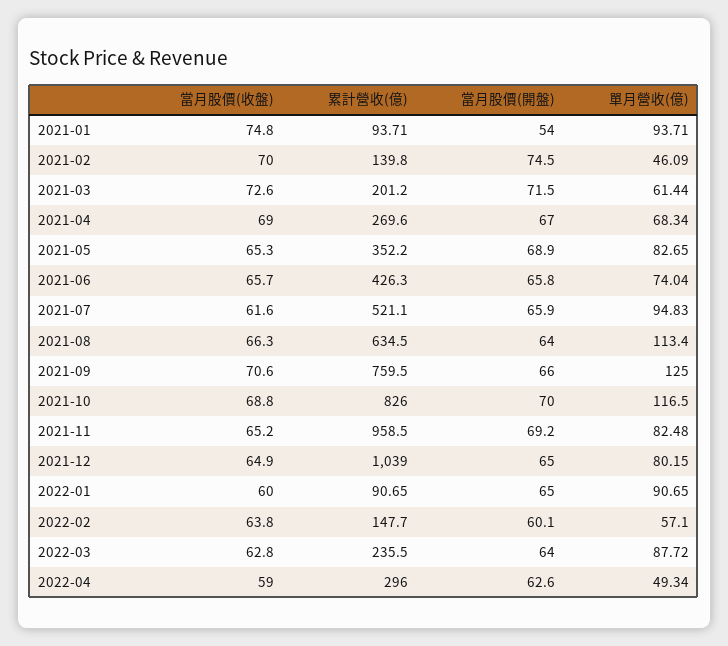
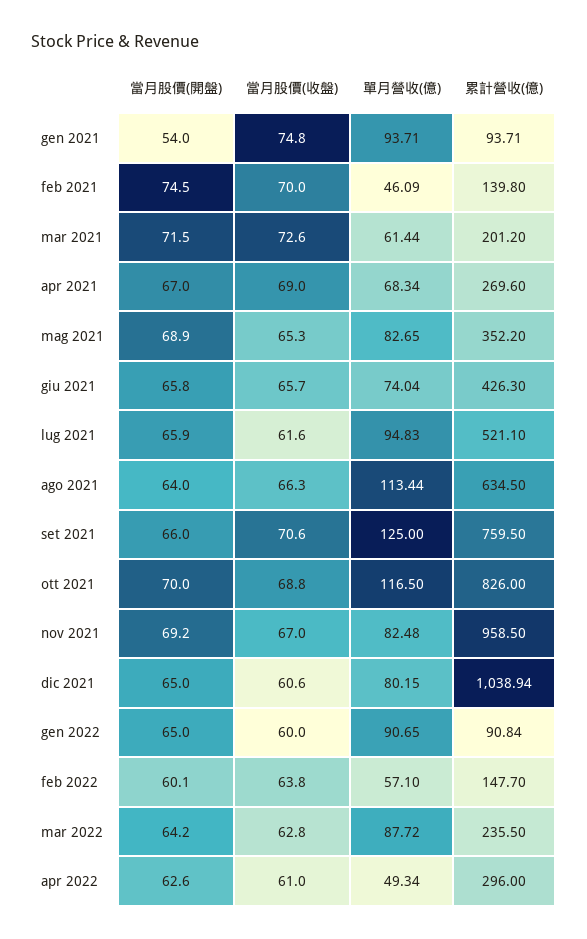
  {
    "當月股價(收盤)": {
      "2021-01": 74.8,
      "2021-02": 70,
      "2021-03": 72.6,
      "2021-04": 69,
      "2021-05": 65.3,
      "2021-06": 65.7,
      "2021-07": 61.6,
      "2021-08": 66.3,
      "2021-09": 70.6,
      "2021-10": 68.8,
-     "2021-11": 65.2,
+     "2021-11": 67,
-     "2021-12": 64.9,
+     "2021-12": 60.6,
      "2022-01": 60,
      "2022-02": 63.8,
      "2022-03": 62.8,
-     "2022-04": 59
+     "2022-04": 61
    },
    "累計營收(億)": {
      "2021-01": 93.71,
      "2021-02": 139.8,
      "2021-03": 201.2,
      "2021-04": 269.6,
      "2021-05": 352.2,
      "2021-06": 426.3,
      "2021-07": 521.1,
      "2021-08": 634.5,
      "2021-09": 759.5,
      "2021-10": 826,
      "2021-11": 958.5,
-     "2021-12": 1039,
+     "2021-12": 1038.94,
-     "2022-01": 90.65,
+     "2022-01": 90.84,
      "2022-02": 147.7,
      "2022-03": 235.5,
      "2022-04": 296
    },
    "當月股價(開盤)": {
      "2021-01": 54,
      "2021-02": 74.5,
      "2021-03": 71.5,
      "2021-04": 67,
      "2021-05": 68.9,
      "2021-06": 65.8,
      "2021-07": 65.9,
      "2021-08": 64,
      "2021-09": 66,
      "2021-10": 70,
      "2021-11": 69.2,
      "2021-12": 65,
      "2022-01": 65,
      "2022-02": 60.1,
-     "2022-03": 64,
+     "2022-03": 64.2,
      "2022-04": 62.6
    },
    "單月營收(億)": {
      "2021-01": 93.71,
      "2021-02": 46.09,
      "2021-03": 61.44,
      "2021-04": 68.34,
      "2021-05": 82.65,
      "2021-06": 74.04,
      "2021-07": 94.83,
-     "2021-08": 113.4,
+     "2021-08": 113.44,
      "2021-09": 125,
      "2021-10": 116.5,
      "2021-11": 82.48,
      "2021-12": 80.15,
      "2022-01": 90.65,
      "2022-02": 57.1,
      "2022-03": 87.72,
      "2022-04": 49.34
    }
  }

